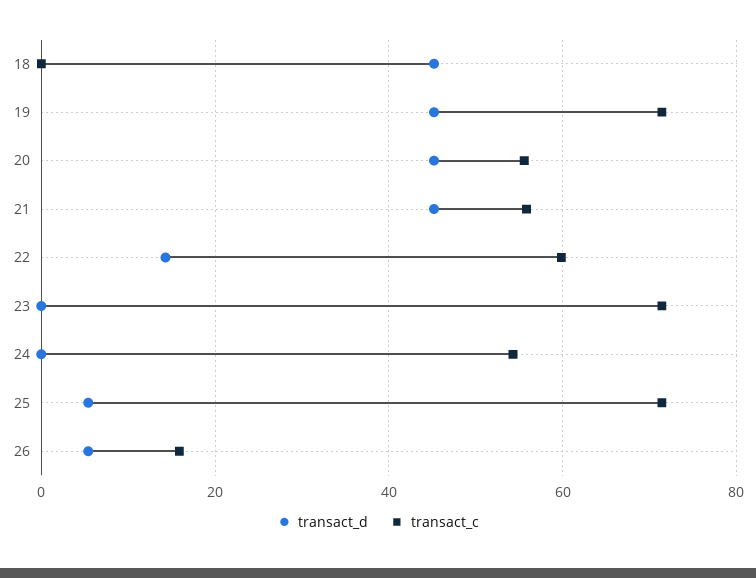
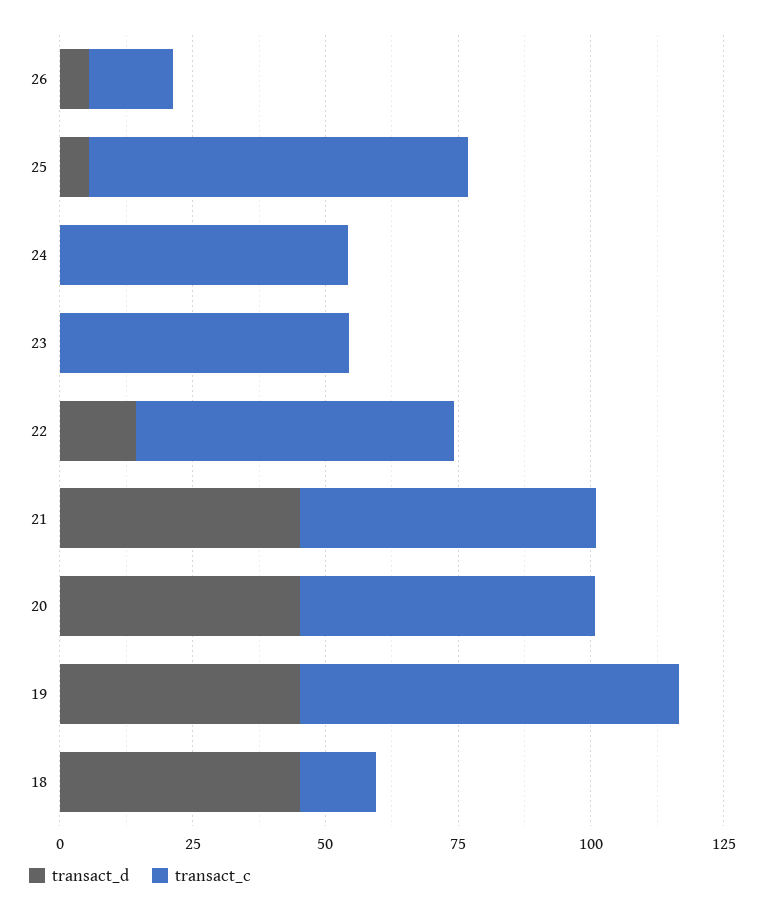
  {
    "transact_d": {
      "18": 46,
      "19": 46,
      "20": 46,
      "21": 46,
      "22": 14,
      "23": 0,
      "24": 0,
      "25": 6,
      "26": 6
    },
    "transact_c": {
-     "18": 0,
+     "18": 15,
      "19": 72,
      "20": 56,
      "21": 56,
      "22": 60,
-     "23": 72,
+     "23": 55,
      "24": 54,
      "25": 72,
      "26": 16
    }
  }

